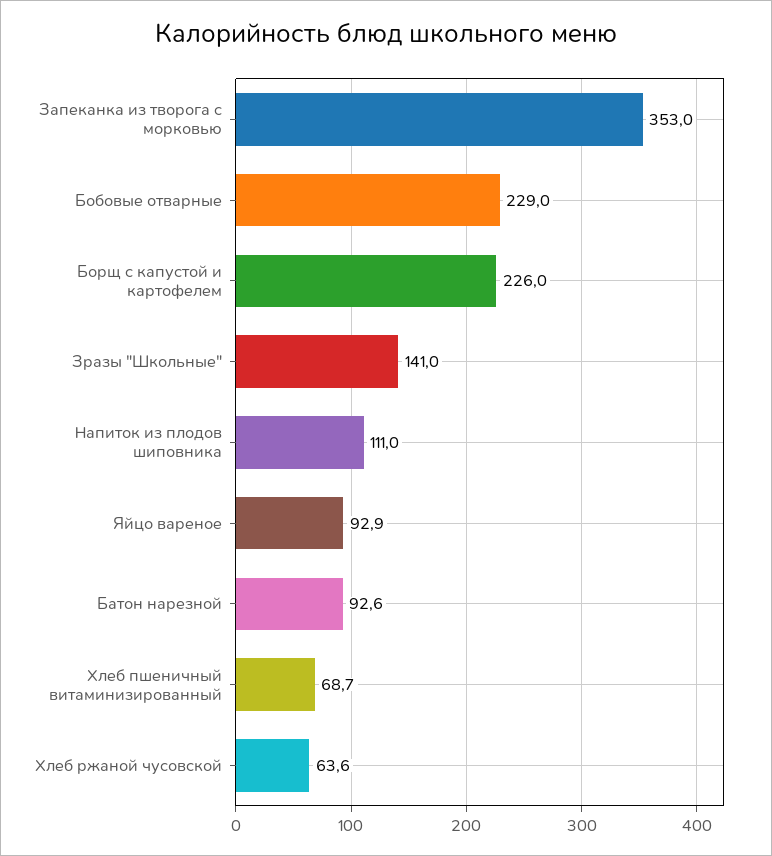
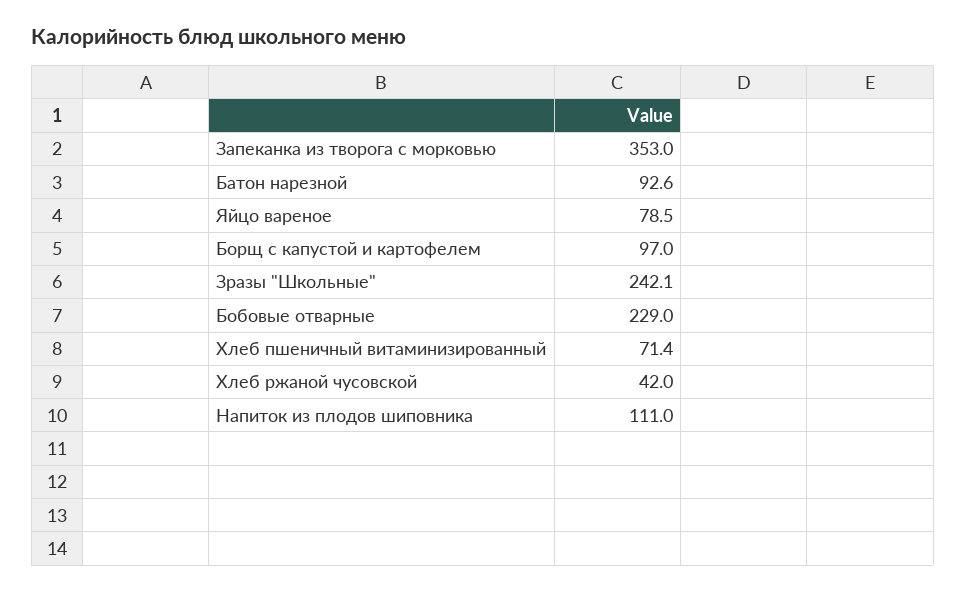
  {
    "Запеканка из творога с морковью": 353,
    "Бобовые отварные": 229,
-   "Борщ с капустой и картофелем": 226,
+   "Борщ с капустой и картофелем": 97,
-   "Зразы \"Школьные\"": 141,
+   "Зразы \"Школьные\"": 242.1,
    "Напиток из плодов шиповника": 111,
-   "Яйцо вареное": 92.9,
+   "Яйцо вареное": 78.5,
    "Батон нарезной": 92.6,
-   "Хлеб пшеничный витаминизированный": 68.7,
+   "Хлеб пшеничный витаминизированный": 71.4,
-   "Хлеб ржаной чусовской": 63.6
+   "Хлеб ржаной чусовской": 42
  }

